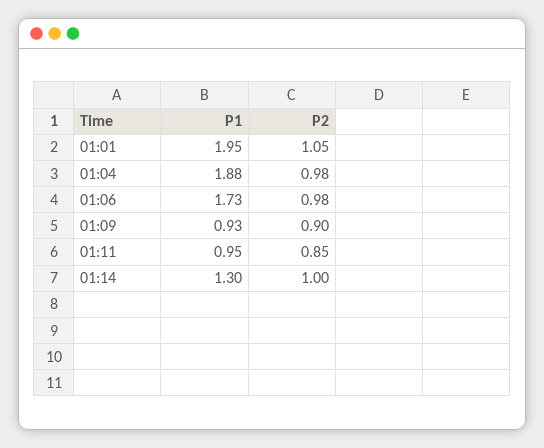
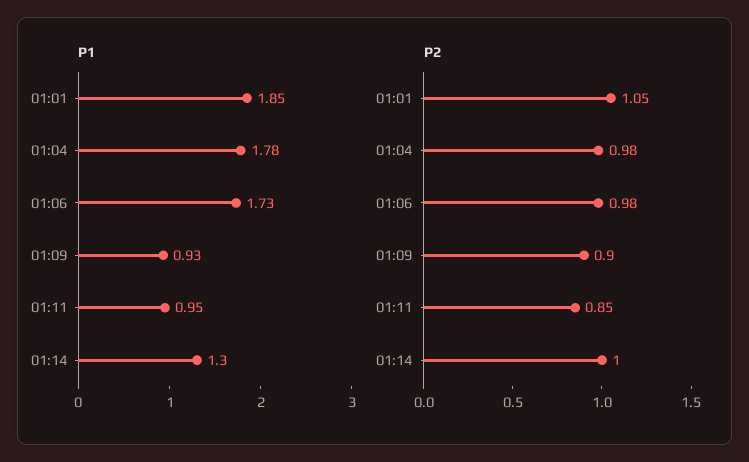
  {
    "P1": {
-     "01:01": 1.95,
+     "01:01": 1.85,
-     "01:04": 1.88,
+     "01:04": 1.78,
      "01:06": 1.73,
      "01:09": 0.93,
      "01:11": 0.95,
      "01:14": 1.3
    },
    "P2": {
      "01:01": 1.05,
      "01:04": 0.98,
      "01:06": 0.98,
      "01:09": 0.9,
      "01:11": 0.85,
      "01:14": 1
    }
  }

